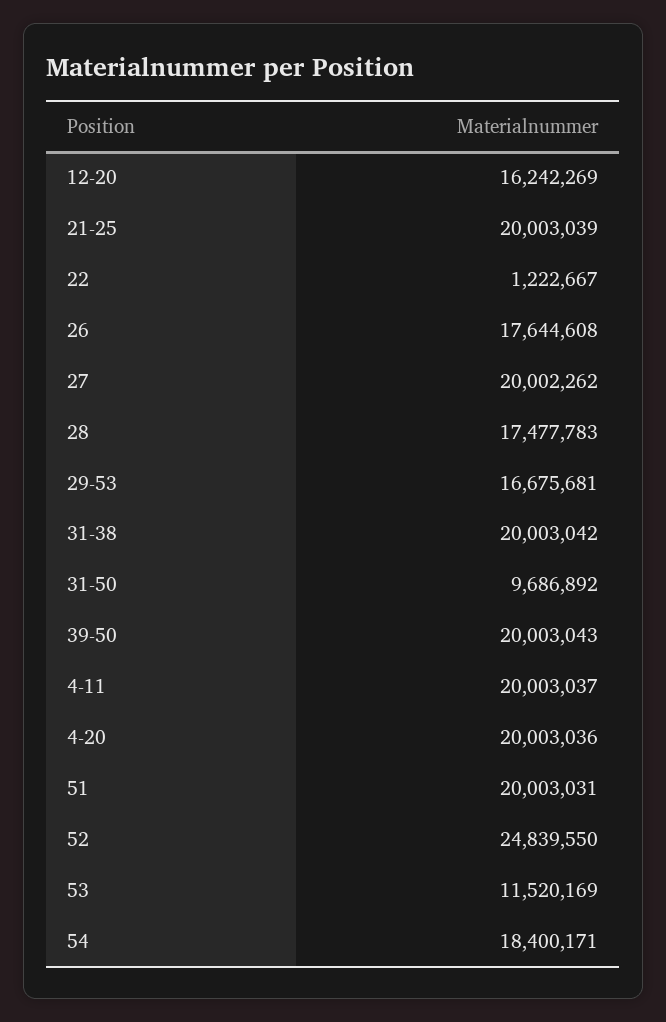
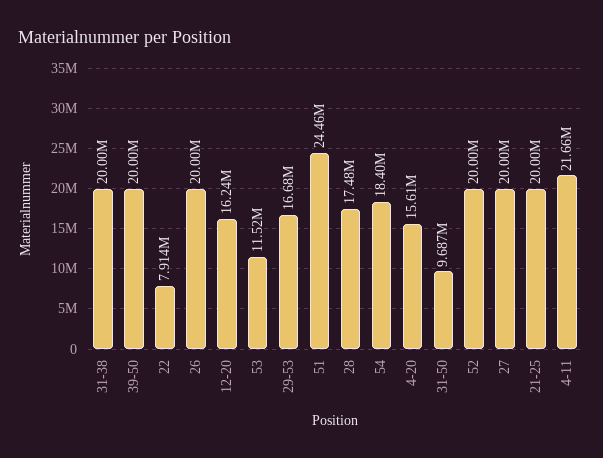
  {
    "12-20": 16242269,
    "21-25": 20003039,
-   "22": 1222667,
+   "22": 7914000,
-   "26": 17644608,
+   "26": 20000000,
    "27": 20002262,
    "28": 17477783,
    "29-53": 16675681,
    "31-38": 20003042,
    "31-50": 9686892,
    "39-50": 20003043,
-   "4-11": 20003037,
+   "4-11": 21660000,
-   "4-20": 20003036,
+   "4-20": 15610000,
-   "51": 20003031,
+   "51": 24460000,
-   "52": 24839550,
+   "52": 20000000,
    "53": 11520169,
    "54": 18400171
  }

